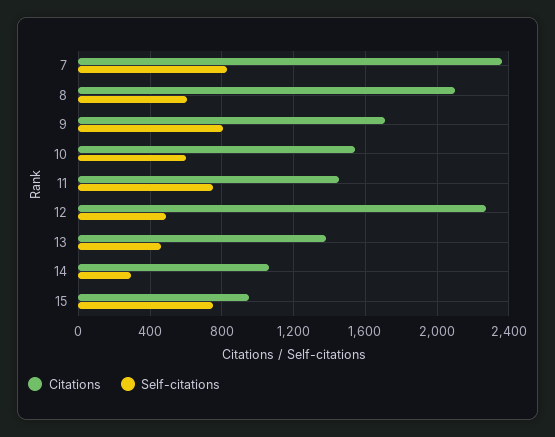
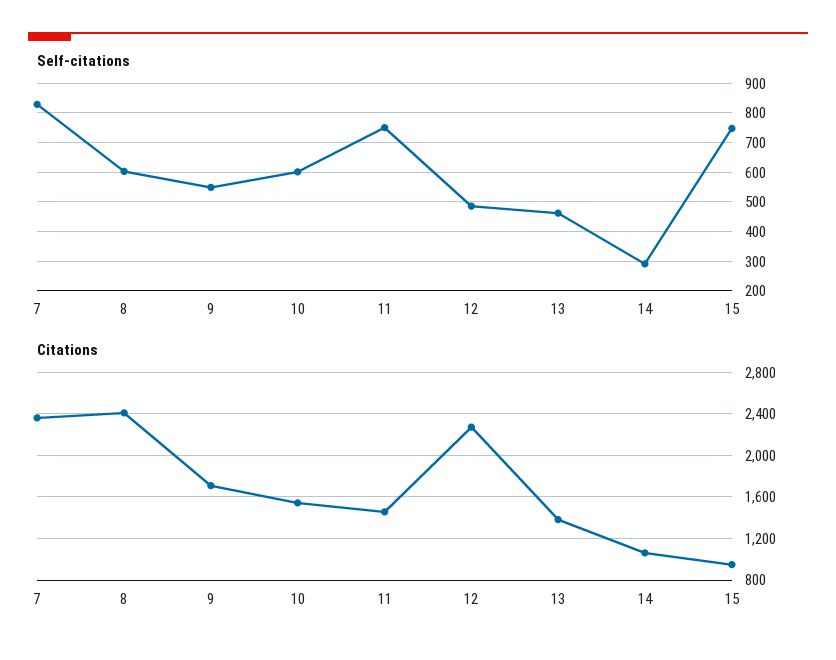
  {
    "Citations": {
      "7": 2350,
-     "8": 2100,
+     "8": 2400,
      "9": 1700,
      "10": 1550,
      "11": 1450,
      "12": 2250,
      "13": 1400,
      "14": 1050,
      "15": 950
    },
    "Self-citations": {
      "7": 825,
      "8": 600,
-     "9": 800,
+     "9": 550,
      "10": 600,
      "11": 750,
      "12": 475,
      "13": 450,
      "14": 300,
      "15": 750
    }
  }

